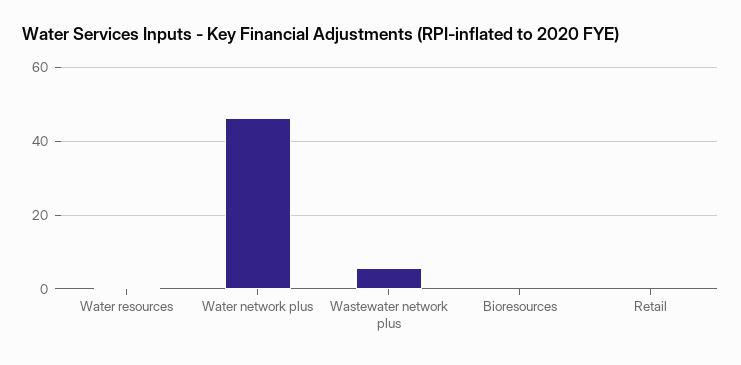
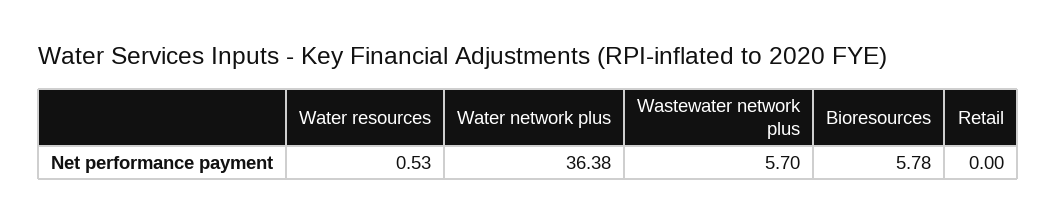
  {
    "Water resources": 0.53,
-   "Water network plus": 46,
+   "Water network plus": 36.38,
    "Wastewater network plus": 5.7,
-   "Bioresources": 0,
+   "Bioresources": 5.78,
    "Retail": 0
  }

